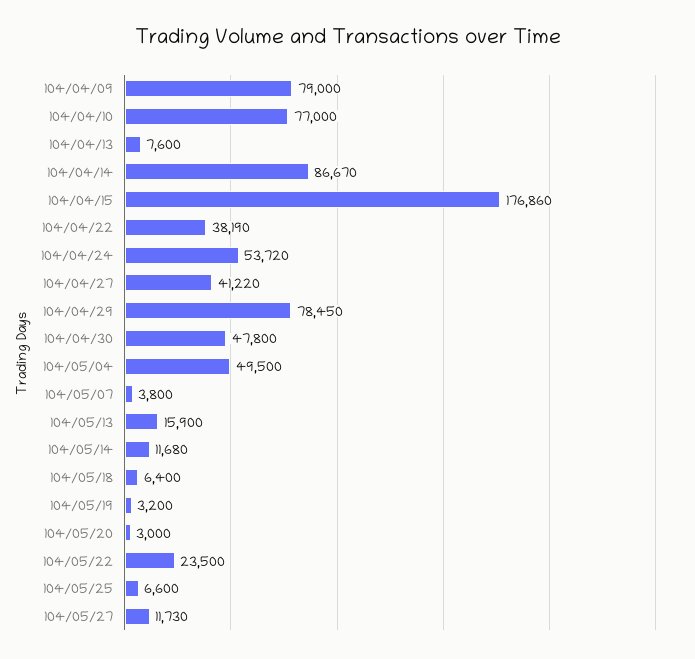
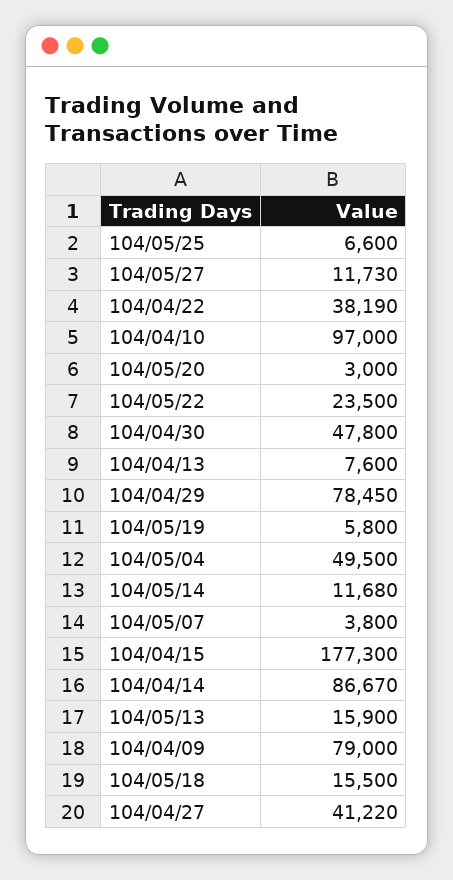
  {
    "104/04/09": 79000,
-   "104/04/10": 77000,
+   "104/04/10": 97000,
    "104/04/13": 7600,
    "104/04/14": 86670,
-   "104/04/15": 176860,
+   "104/04/15": 177300,
    "104/04/22": 38190,
-   "104/04/24": 53720,
    "104/04/27": 41220,
    "104/04/29": 78450,
    "104/04/30": 47800,
    "104/05/04": 49500,
    "104/05/07": 3800,
    "104/05/13": 15900,
    "104/05/14": 11680,
-   "104/05/18": 6400,
+   "104/05/18": 15500,
-   "104/05/19": 3200,
+   "104/05/19": 5800,
    "104/05/20": 3000,
    "104/05/22": 23500,
    "104/05/25": 6600,
    "104/05/27": 11730
  }

